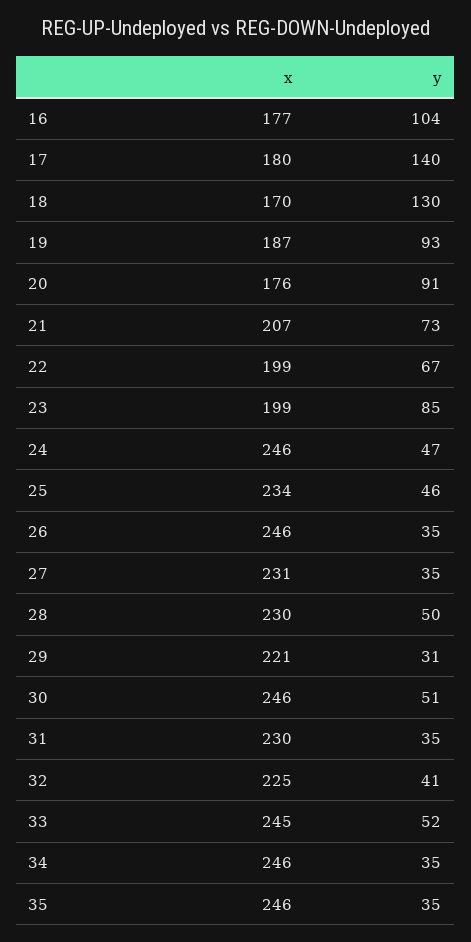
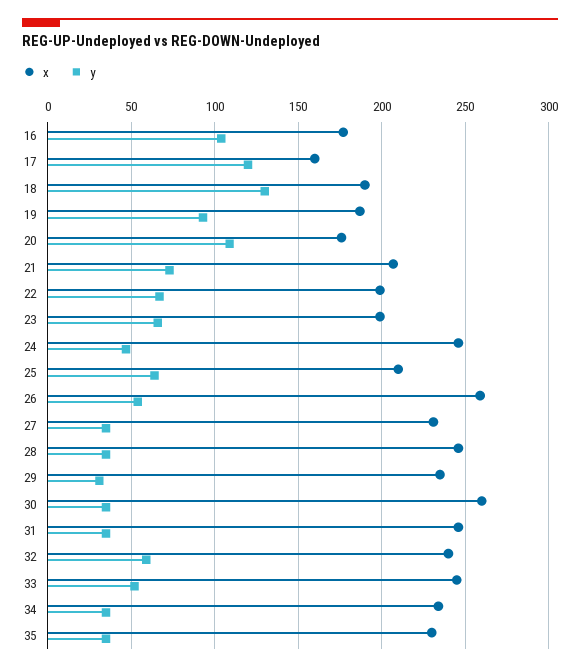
  {
    "x": {
      "16": 177,
-     "17": 180,
+     "17": 160,
-     "18": 170,
+     "18": 190,
      "19": 187,
      "20": 176,
      "21": 207,
      "22": 199,
      "23": 199,
      "24": 246,
-     "25": 234,
+     "25": 210,
-     "26": 246,
+     "26": 260,
      "27": 231,
-     "28": 230,
+     "28": 245,
-     "29": 221,
+     "29": 235,
-     "30": 246,
+     "30": 260,
-     "31": 230,
+     "31": 245,
-     "32": 225,
+     "32": 240,
      "33": 245,
-     "34": 246,
+     "34": 235,
-     "35": 246
+     "35": 230
    },
    "y": {
      "16": 104,
-     "17": 140,
+     "17": 120,
      "18": 130,
      "19": 93,
-     "20": 91,
+     "20": 110,
      "21": 73,
      "22": 67,
-     "23": 85,
+     "23": 65,
      "24": 47,
-     "25": 46,
+     "25": 65,
-     "26": 35,
+     "26": 55,
      "27": 35,
-     "28": 50,
+     "28": 35,
      "29": 31,
-     "30": 51,
+     "30": 35,
      "31": 35,
-     "32": 41,
+     "32": 60,
      "33": 52,
      "34": 35,
      "35": 35
    }
  }

